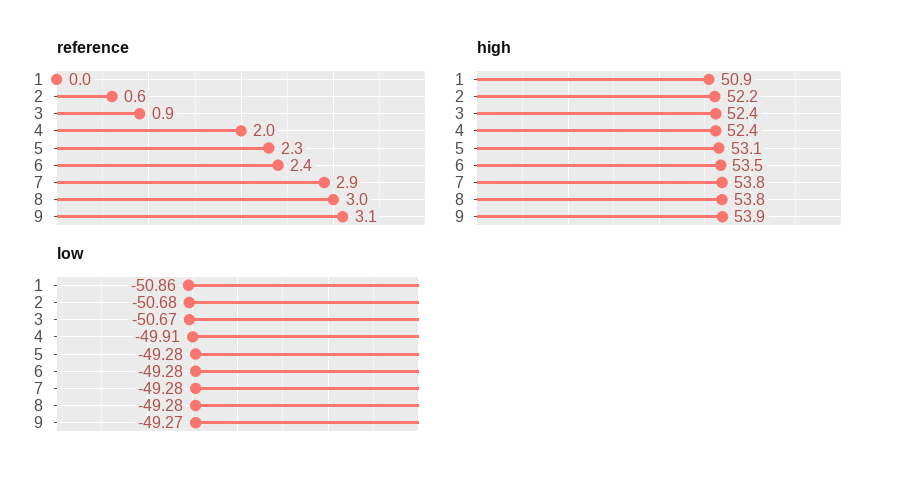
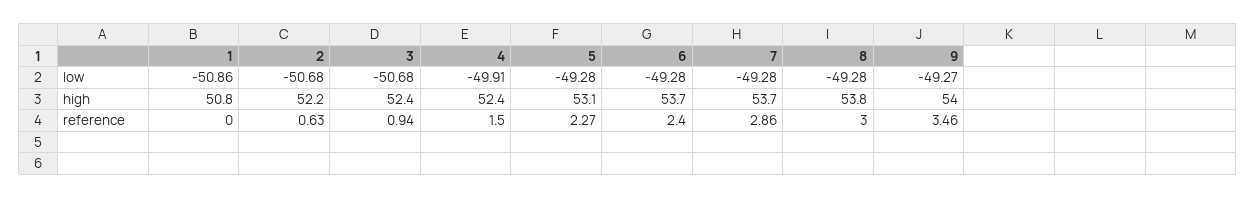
  {
    "reference": {
      "1": 0,
      "2": 0.63,
      "3": 0.94,
-     "4": 2,
+     "4": 1.5,
      "5": 2.27,
      "6": 2.4,
      "7": 2.86,
      "8": 3,
-     "9": 3.1
+     "9": 3.46
    },
    "high": {
-     "1": 50.9,
+     "1": 50.8,
      "2": 52.2,
      "3": 52.4,
      "4": 52.4,
      "5": 53.1,
-     "6": 53.5,
+     "6": 53.7,
-     "7": 53.8,
+     "7": 53.7,
      "8": 53.8,
-     "9": 53.9
+     "9": 54
    },
    "low": {
      "1": -50.86,
      "2": -50.68,
-     "3": -50.67,
+     "3": -50.68,
      "4": -49.91,
      "5": -49.28,
      "6": -49.28,
      "7": -49.28,
      "8": -49.28,
      "9": -49.27
    }
  }

